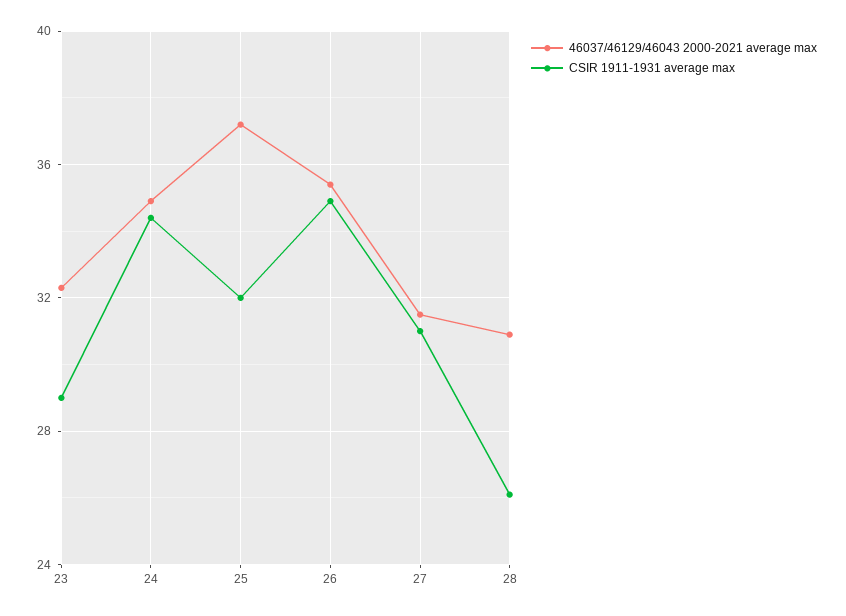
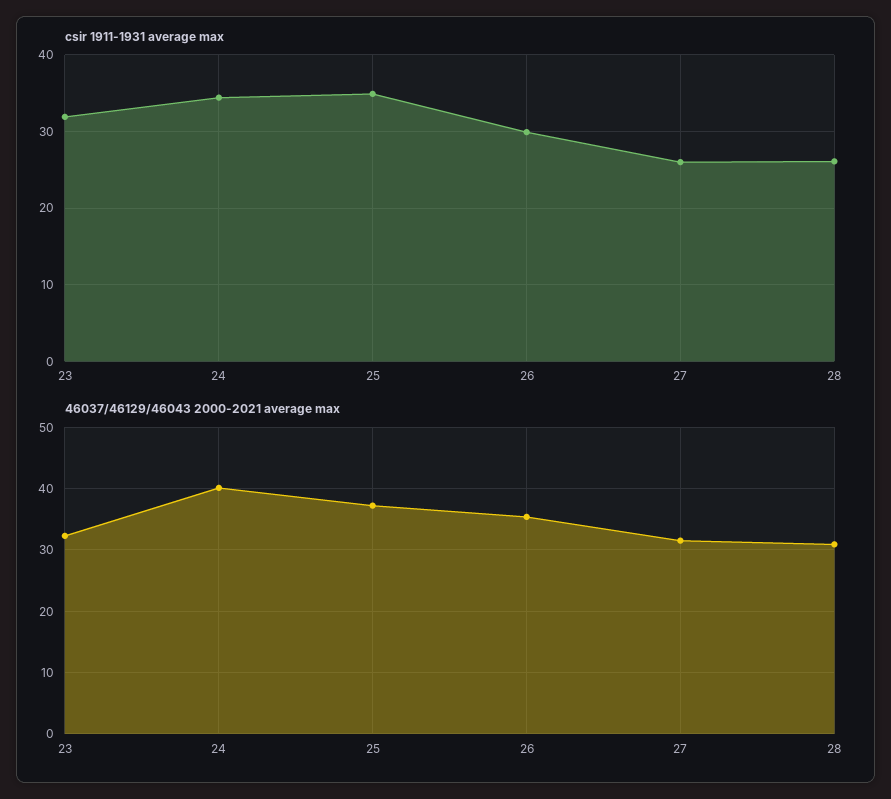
  {
    "46037/46129/46043 2000-2021 average max": {
      "23": 32.5,
-     "24": 35,
+     "24": 40,
      "25": 37,
      "26": 35.5,
      "27": 31.5,
      "28": 31
    },
    "CSIR 1911-1931 average max": {
-     "23": 29,
+     "23": 32,
      "24": 34.5,
-     "25": 32,
+     "25": 35,
-     "26": 35,
+     "26": 30,
-     "27": 31,
+     "27": 26,
      "28": 26
    }
  }

